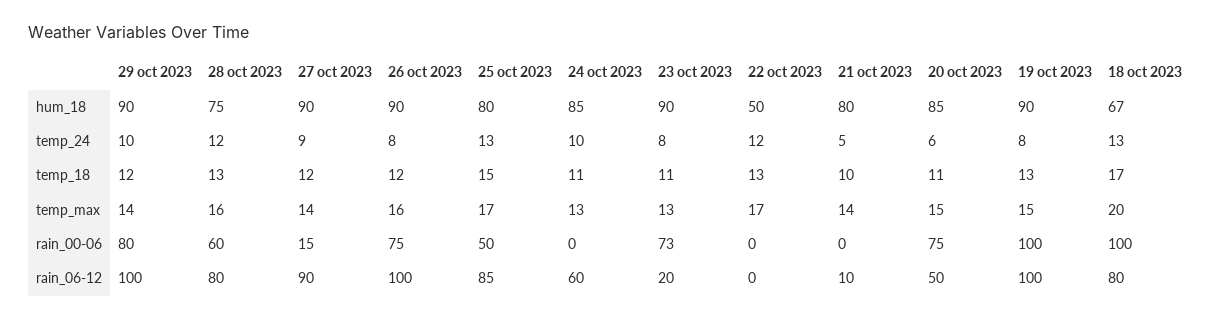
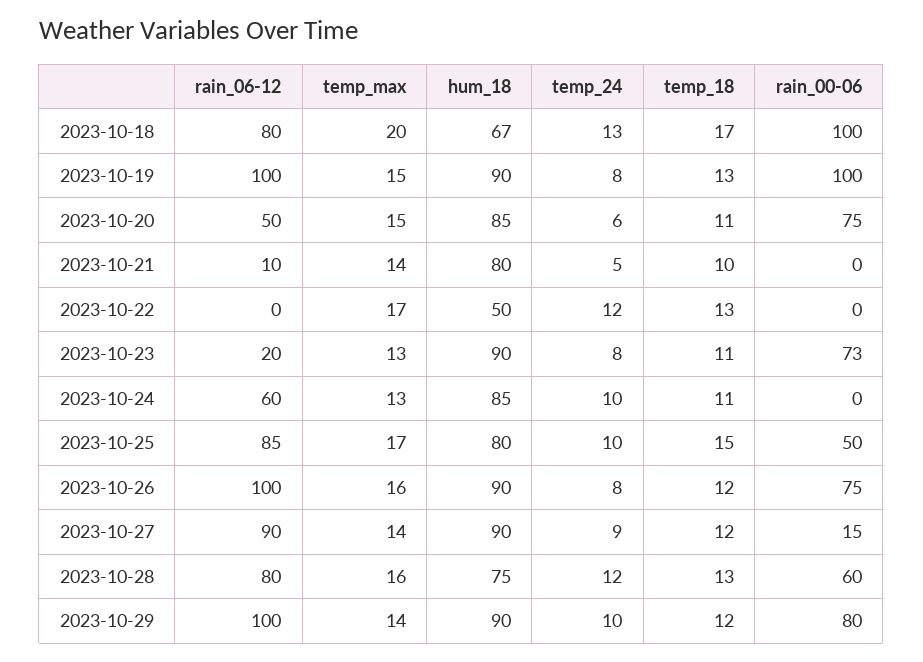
  {
    "29 oct 2023": {
      "hum_18": 90,
      "temp_24": 10,
      "temp_18": 12,
      "temp_max": 14,
      "rain_00-06": 80,
      "rain_06-12": 100
    },
    "28 oct 2023": {
      "hum_18": 75,
      "temp_24": 12,
      "temp_18": 13,
      "temp_max": 16,
      "rain_00-06": 60,
      "rain_06-12": 80
    },
    "27 oct 2023": {
      "hum_18": 90,
      "temp_24": 9,
      "temp_18": 12,
      "temp_max": 14,
      "rain_00-06": 15,
      "rain_06-12": 90
    },
    "26 oct 2023": {
      "hum_18": 90,
      "temp_24": 8,
      "temp_18": 12,
      "temp_max": 16,
      "rain_00-06": 75,
      "rain_06-12": 100
    },
    "25 oct 2023": {
      "hum_18": 80,
-     "temp_24": 13,
+     "temp_24": 10,
      "temp_18": 15,
      "temp_max": 17,
      "rain_00-06": 50,
      "rain_06-12": 85
    },
    "24 oct 2023": {
      "hum_18": 85,
      "temp_24": 10,
      "temp_18": 11,
      "temp_max": 13,
      "rain_00-06": 0,
      "rain_06-12": 60
    },
    "23 oct 2023": {
      "hum_18": 90,
      "temp_24": 8,
      "temp_18": 11,
      "temp_max": 13,
      "rain_00-06": 73,
      "rain_06-12": 20
    },
    "22 oct 2023": {
      "hum_18": 50,
      "temp_24": 12,
      "temp_18": 13,
      "temp_max": 17,
      "rain_00-06": 0,
      "rain_06-12": 0
    },
    "21 oct 2023": {
      "hum_18": 80,
      "temp_24": 5,
      "temp_18": 10,
      "temp_max": 14,
      "rain_00-06": 0,
      "rain_06-12": 10
    },
    "20 oct 2023": {
      "hum_18": 85,
      "temp_24": 6,
      "temp_18": 11,
      "temp_max": 15,
      "rain_00-06": 75,
      "rain_06-12": 50
    },
    "19 oct 2023": {
      "hum_18": 90,
      "temp_24": 8,
      "temp_18": 13,
      "temp_max": 15,
      "rain_00-06": 100,
      "rain_06-12": 100
    },
    "18 oct 2023": {
      "hum_18": 67,
      "temp_24": 13,
      "temp_18": 17,
      "temp_max": 20,
      "rain_00-06": 100,
      "rain_06-12": 80
    }
  }

